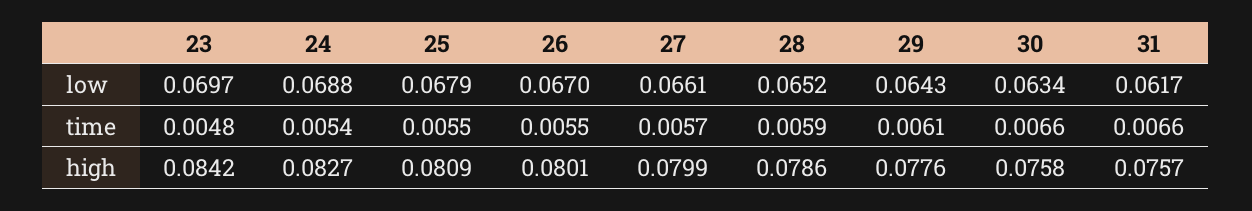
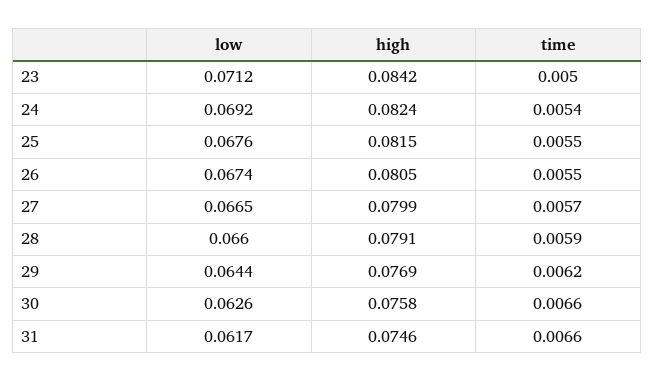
  {
    "23": {
-     "low": 0.0697,
+     "low": 0.0712,
-     "time": 0.0048,
+     "time": 0.005,
      "high": 0.0842
    },
    "24": {
-     "low": 0.0688,
+     "low": 0.0692,
      "time": 0.0054,
-     "high": 0.0827
+     "high": 0.0824
    },
    "25": {
-     "low": 0.0679,
+     "low": 0.0676,
      "time": 0.0055,
-     "high": 0.0809
+     "high": 0.0815
    },
    "26": {
-     "low": 0.067,
+     "low": 0.0674,
      "time": 0.0055,
-     "high": 0.0801
+     "high": 0.0805
    },
    "27": {
-     "low": 0.0661,
+     "low": 0.0665,
      "time": 0.0057,
      "high": 0.0799
    },
    "28": {
-     "low": 0.0652,
+     "low": 0.066,
      "time": 0.0059,
-     "high": 0.0786
+     "high": 0.0791
    },
    "29": {
-     "low": 0.0643,
+     "low": 0.0644,
-     "time": 0.0061,
+     "time": 0.0062,
-     "high": 0.0776
+     "high": 0.0769
    },
    "30": {
-     "low": 0.0634,
+     "low": 0.0626,
      "time": 0.0066,
      "high": 0.0758
    },
    "31": {
      "low": 0.0617,
      "time": 0.0066,
-     "high": 0.0757
+     "high": 0.0746
    }
  }

